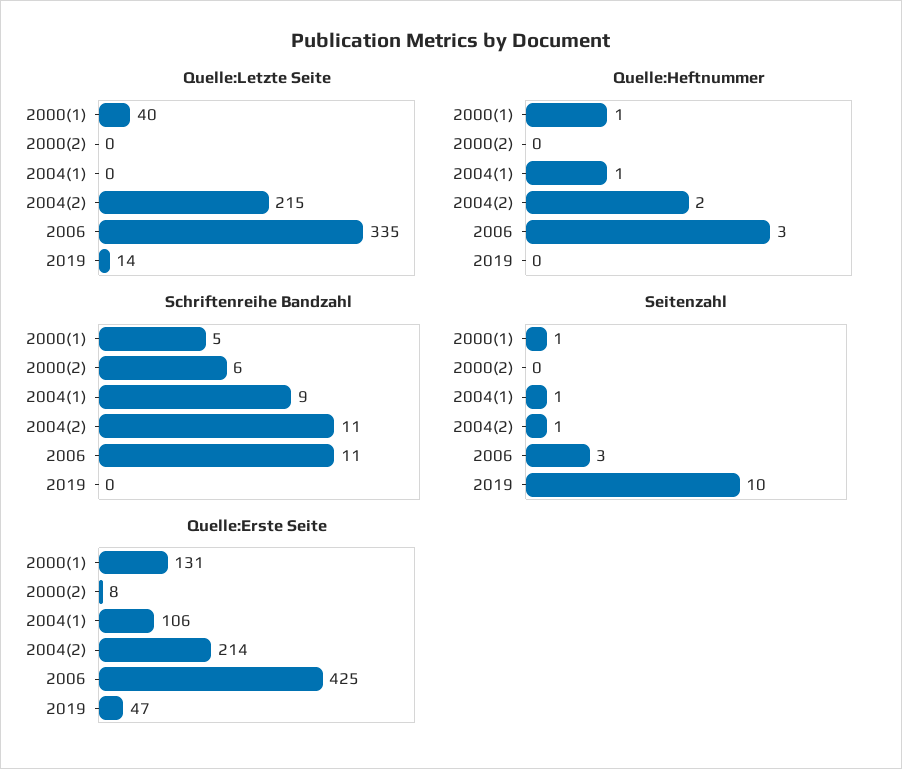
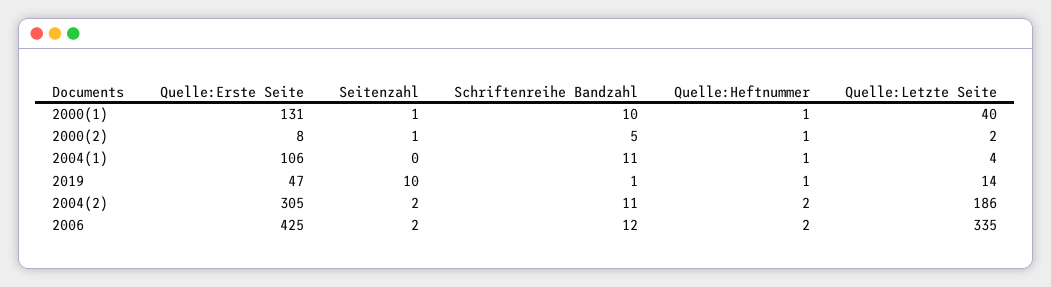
  {
    "Quelle:Letzte Seite": {
      "2000(1)": 40,
-     "2000(2)": 0,
+     "2000(2)": 2,
-     "2004(1)": 0,
+     "2004(1)": 4,
-     "2004(2)": 215,
+     "2004(2)": 186,
      "2006": 335,
      "2019": 14
    },
    "Quelle:Heftnummer": {
      "2000(1)": 1,
-     "2000(2)": 0,
+     "2000(2)": 1,
      "2004(1)": 1,
      "2004(2)": 2,
-     "2006": 3,
+     "2006": 2,
-     "2019": 0
+     "2019": 1
    },
    "Schriftenreihe Bandzahl": {
-     "2000(1)": 5,
+     "2000(1)": 10,
-     "2000(2)": 6,
+     "2000(2)": 5,
-     "2004(1)": 9,
+     "2004(1)": 11,
      "2004(2)": 11,
-     "2006": 11,
+     "2006": 12,
-     "2019": 0
+     "2019": 1
    },
    "Seitenzahl": {
      "2000(1)": 1,
-     "2000(2)": 0,
+     "2000(2)": 1,
-     "2004(1)": 1,
+     "2004(1)": 0,
-     "2004(2)": 1,
+     "2004(2)": 2,
-     "2006": 3,
+     "2006": 2,
      "2019": 10
    },
    "Quelle:Erste Seite": {
      "2000(1)": 131,
      "2000(2)": 8,
      "2004(1)": 106,
-     "2004(2)": 214,
+     "2004(2)": 305,
      "2006": 425,
      "2019": 47
    }
  }

